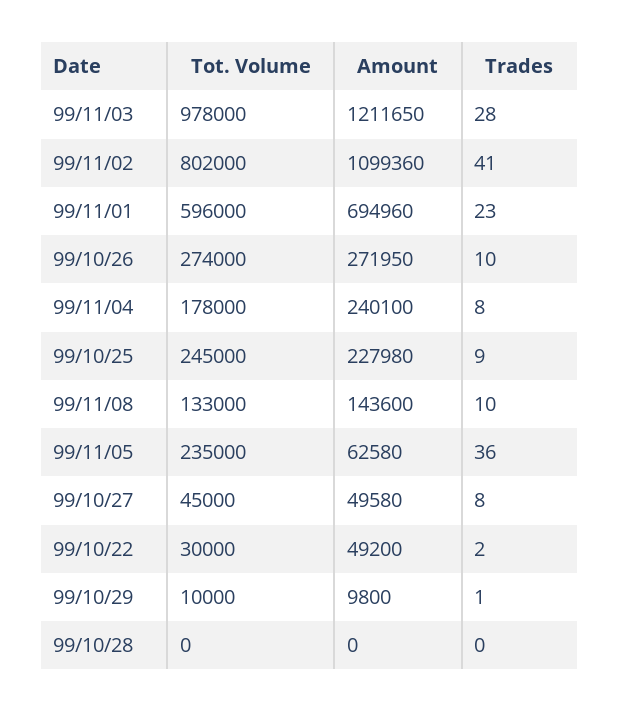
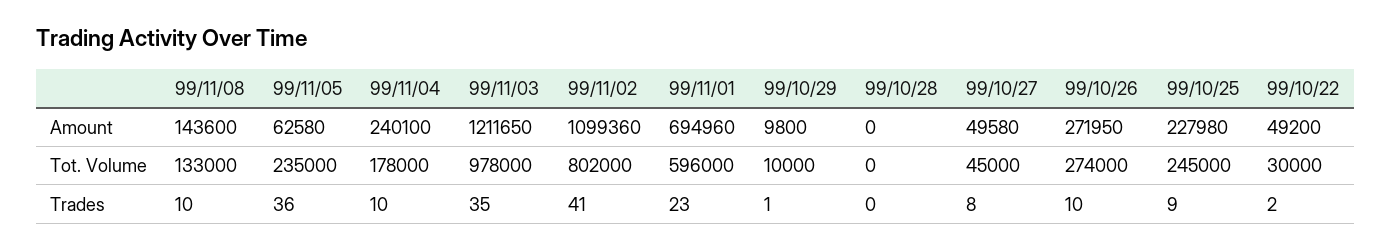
  {
    "Tot. Volume": {
      "99/11/03": 978000,
      "99/11/02": 802000,
      "99/11/01": 596000,
      "99/10/26": 274000,
      "99/11/04": 178000,
      "99/10/25": 245000,
      "99/11/08": 133000,
      "99/11/05": 235000,
      "99/10/27": 45000,
      "99/10/22": 30000,
      "99/10/29": 10000,
      "99/10/28": 0
    },
    "Amount": {
      "99/11/03": 1211650,
      "99/11/02": 1099360,
      "99/11/01": 694960,
      "99/10/26": 271950,
      "99/11/04": 240100,
      "99/10/25": 227980,
      "99/11/08": 143600,
      "99/11/05": 62580,
      "99/10/27": 49580,
      "99/10/22": 49200,
      "99/10/29": 9800,
      "99/10/28": 0
    },
    "Trades": {
-     "99/11/03": 28,
+     "99/11/03": 35,
      "99/11/02": 41,
      "99/11/01": 23,
      "99/10/26": 10,
-     "99/11/04": 8,
+     "99/11/04": 10,
      "99/10/25": 9,
      "99/11/08": 10,
      "99/11/05": 36,
      "99/10/27": 8,
      "99/10/22": 2,
      "99/10/29": 1,
      "99/10/28": 0
    }
  }

